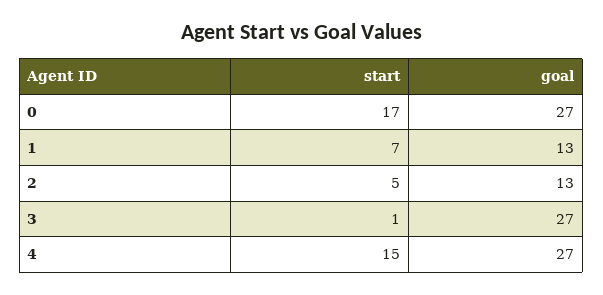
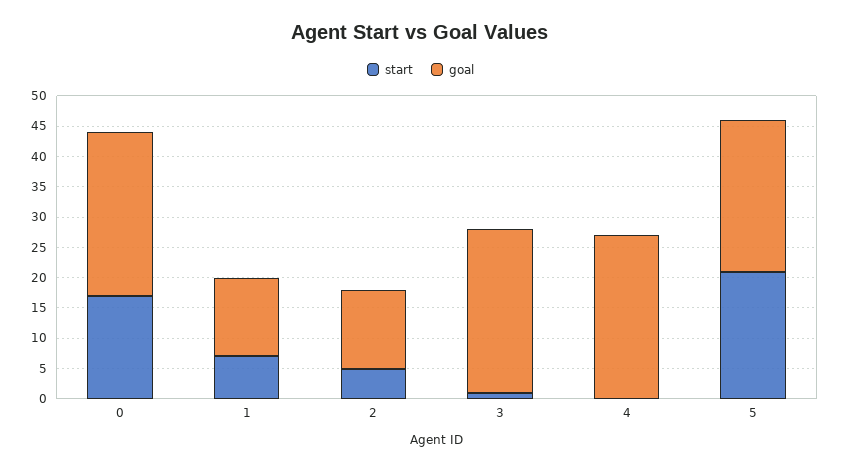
  {
    "start": {
      "0": 17,
      "1": 7,
      "2": 5,
      "3": 1,
-     "4": 15
+     "4": 0,
+     "5": 20
    },
    "goal": {
      "0": 27,
      "1": 13,
      "2": 13,
      "3": 27,
-     "4": 27
+     "4": 27,
+     "5": 25
    }
  }

